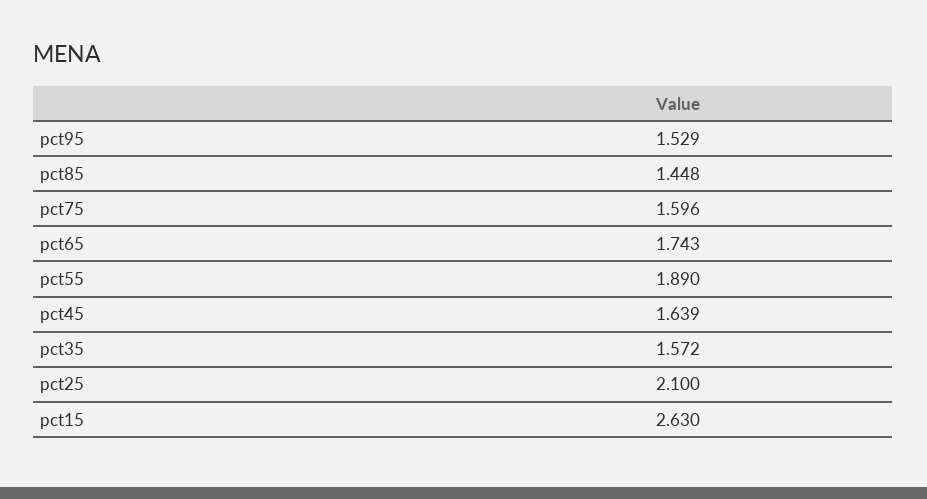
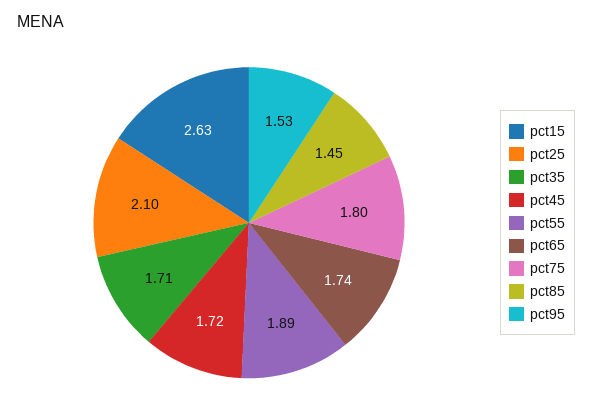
  {
    "pct95": 1.529,
    "pct85": 1.448,
-   "pct75": 1.596,
+   "pct75": 1.8,
    "pct65": 1.743,
    "pct55": 1.89,
-   "pct45": 1.639,
+   "pct45": 1.72,
-   "pct35": 1.572,
+   "pct35": 1.71,
    "pct25": 2.1,
    "pct15": 2.63
  }

